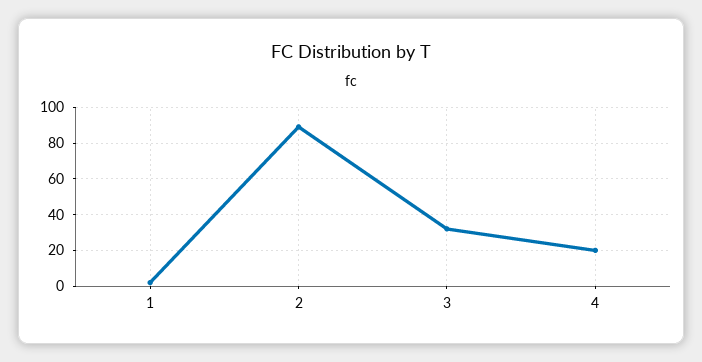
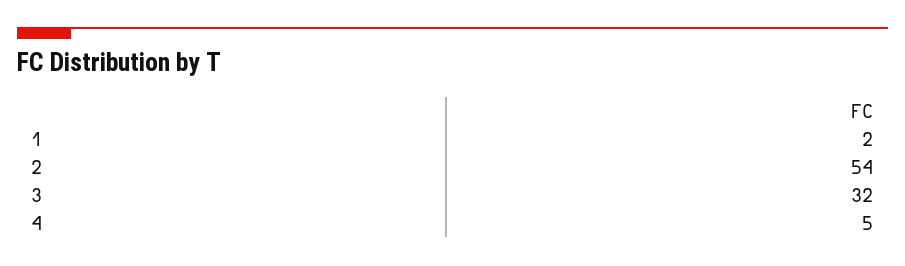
  {
    "1": 2,
-   "2": 90,
+   "2": 54,
    "3": 32,
-   "4": 20
+   "4": 5
  }

